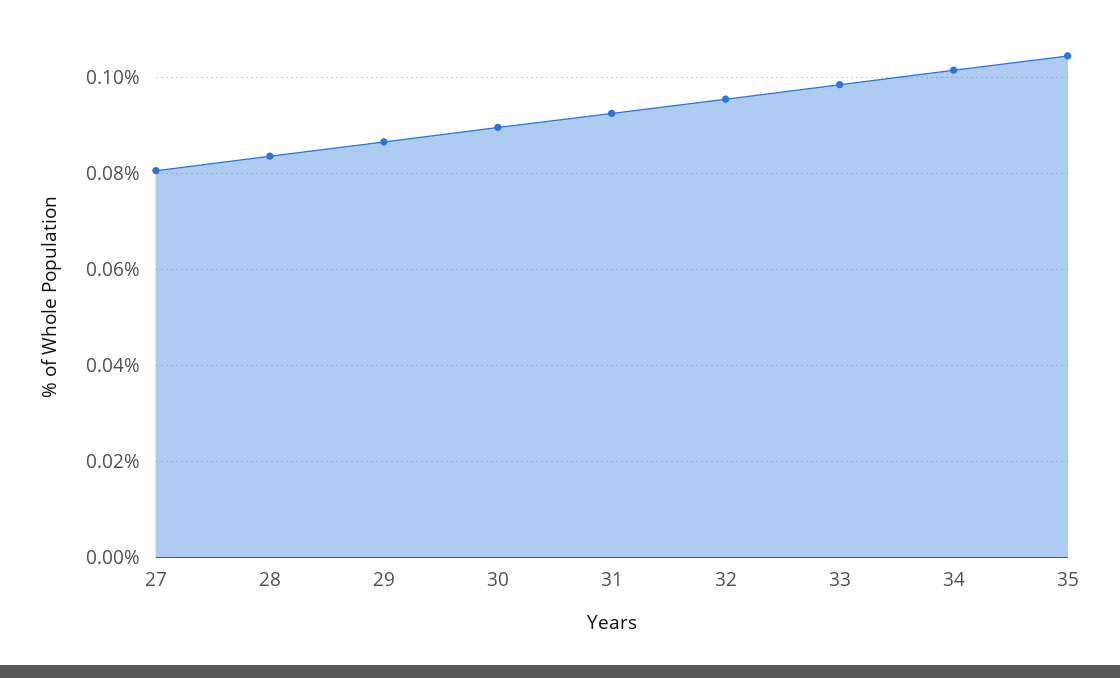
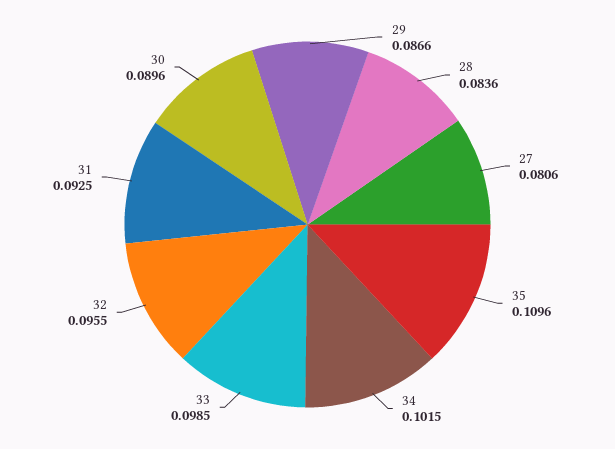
  {
    "27": 0.0806,
    "28": 0.0836,
    "29": 0.0866,
    "30": 0.0896,
    "31": 0.0925,
    "32": 0.0955,
    "33": 0.0985,
    "34": 0.1015,
-   "35": 0.104
+   "35": 0.1096
  }

